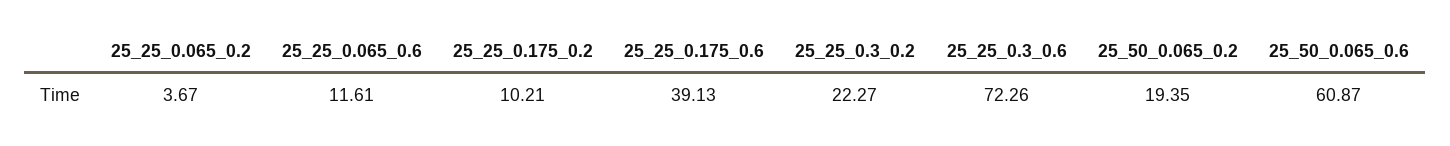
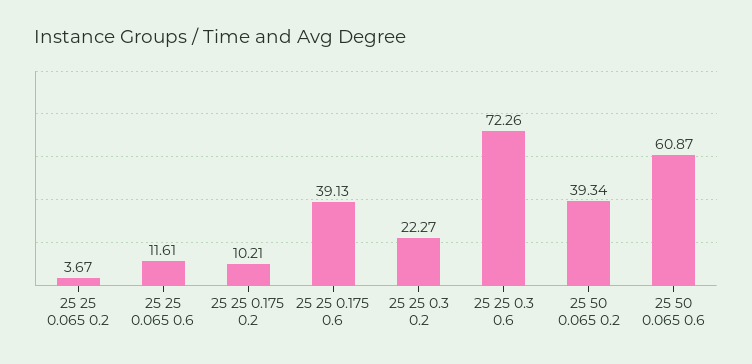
  {
    "25_25_0.065_0.2": 3.67,
    "25_25_0.065_0.6": 11.61,
    "25_25_0.175_0.2": 10.21,
    "25_25_0.175_0.6": 39.13,
    "25_25_0.3_0.2": 22.27,
    "25_25_0.3_0.6": 72.26,
-   "25_50_0.065_0.2": 19.35,
+   "25_50_0.065_0.2": 39.34,
    "25_50_0.065_0.6": 60.87
  }

